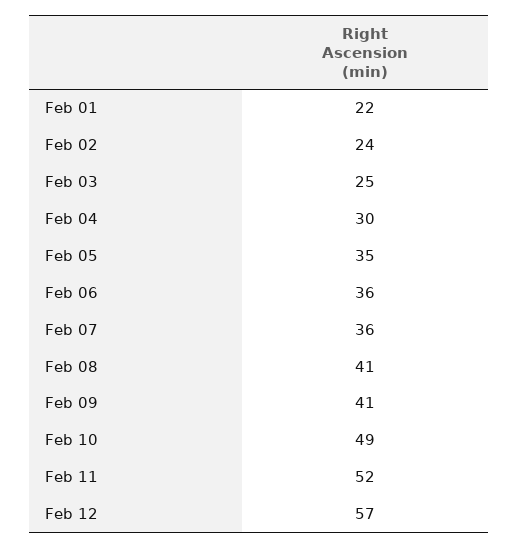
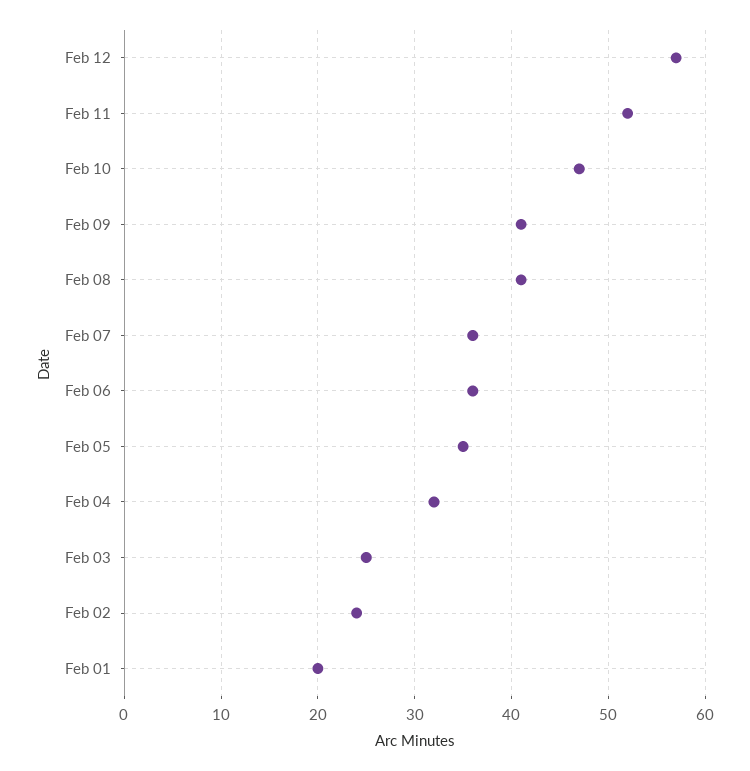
  {
-   "Feb 01": 22,
+   "Feb 01": 20,
    "Feb 02": 24,
    "Feb 03": 25,
-   "Feb 04": 30,
+   "Feb 04": 32,
    "Feb 05": 35,
    "Feb 06": 36,
    "Feb 07": 36,
    "Feb 08": 41,
    "Feb 09": 41,
-   "Feb 10": 49,
+   "Feb 10": 47,
    "Feb 11": 52,
    "Feb 12": 57
  }

